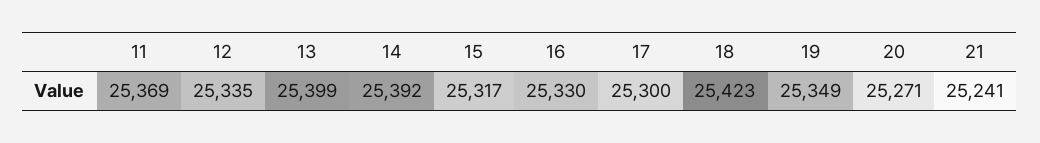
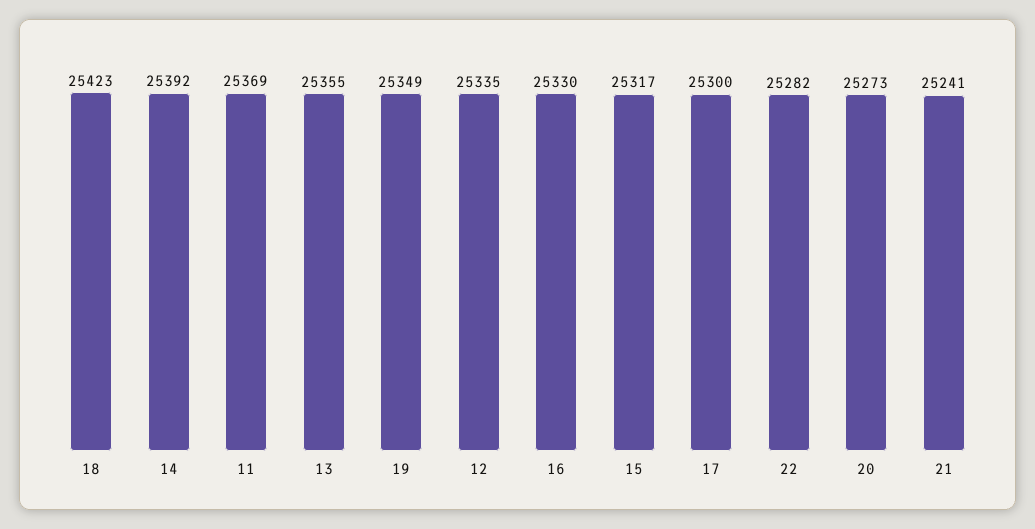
  {
    "11": 25369,
    "12": 25335,
-   "13": 25399,
+   "13": 25355,
    "14": 25392,
    "15": 25317,
    "16": 25330,
    "17": 25300,
    "18": 25423,
    "19": 25349,
-   "20": 25271,
+   "20": 25273,
-   "21": 25241
+   "21": 25241,
+   "22": 25282
  }

